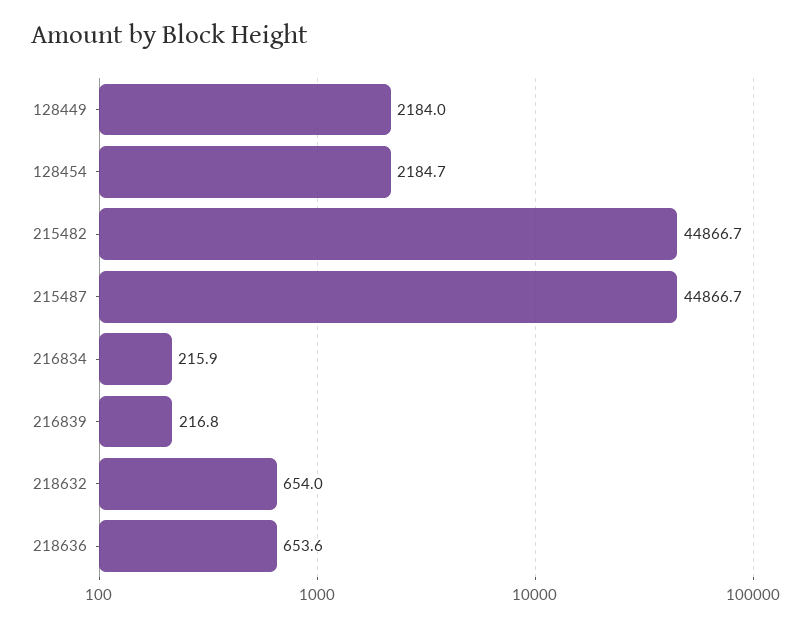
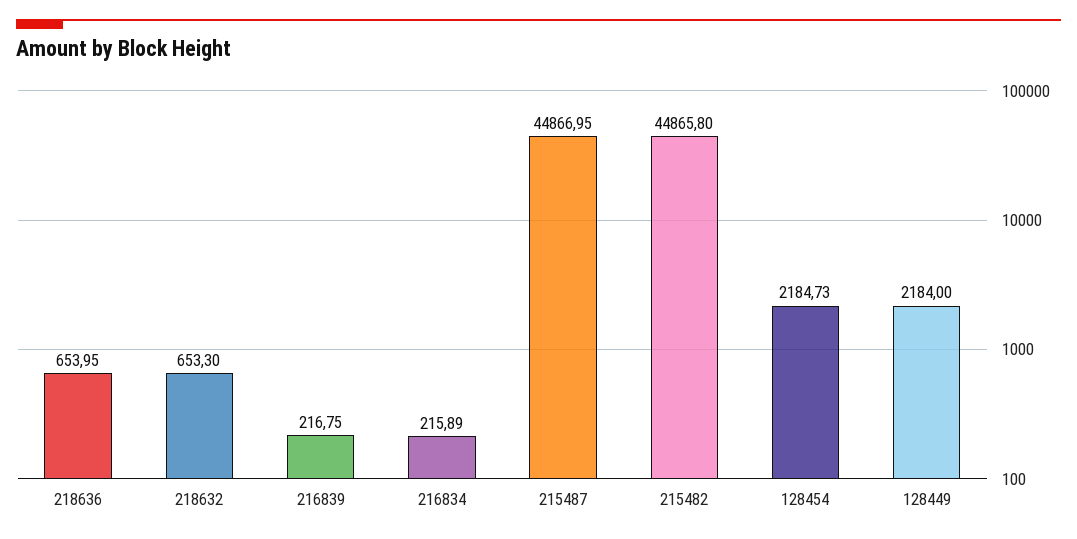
  {
    "128449": 2184,
    "128454": 2184.73,
-   "215482": 44866.7,
+   "215482": 44865.8,
-   "215487": 44866.7,
+   "215487": 44866.95,
    "216834": 215.89,
    "216839": 216.75,
-   "218632": 654,
+   "218632": 653.3,
-   "218636": 653.6
+   "218636": 653.95
  }

